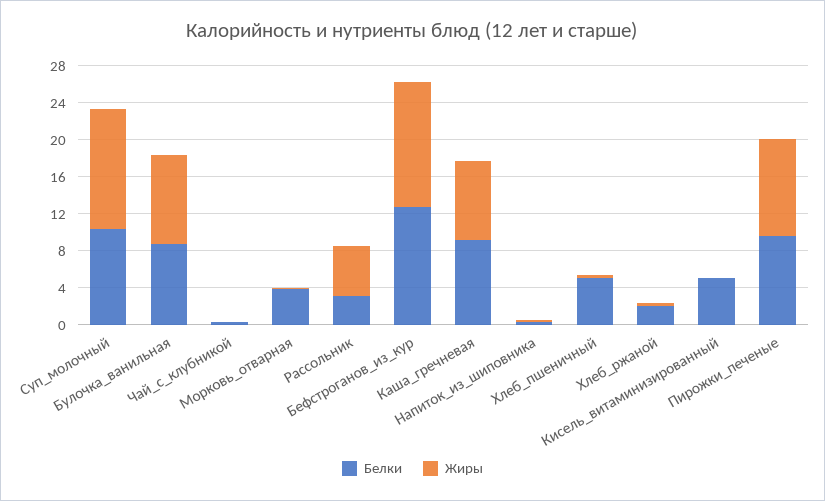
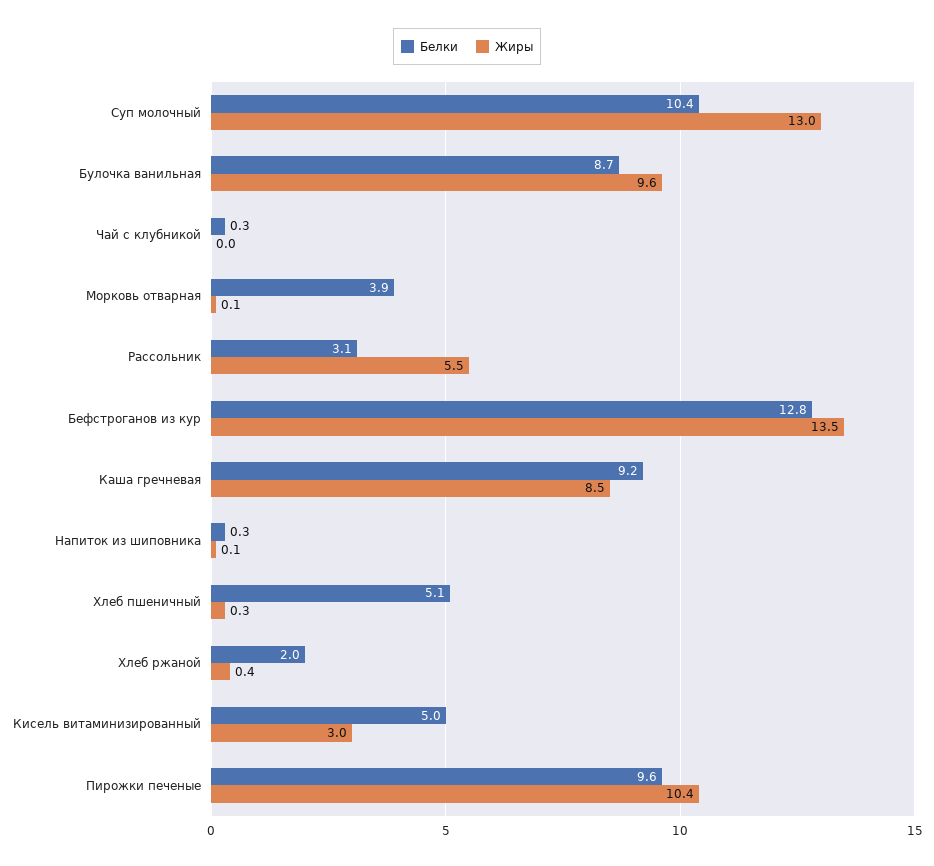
  {
    "Белки": {
      "Суп_молочный": 10.4,
      "Булочка_ванильная": 8.7,
      "Чай_с_клубникой": 0.3,
      "Морковь_отварная": 3.9,
      "Рассольник": 3.1,
      "Бефстроганов_из_кур": 12.8,
      "Каша_гречневая": 9.2,
      "Напиток_из_шиповника": 0.3,
      "Хлеб_пшеничный": 5.1,
      "Хлеб_ржаной": 2,
      "Кисель_витаминизированный": 5,
      "Пирожки_печеные": 9.6
    },
    "Жиры": {
      "Суп_молочный": 13,
      "Булочка_ванильная": 9.6,
      "Чай_с_клубникой": 0,
      "Морковь_отварная": 0.1,
      "Рассольник": 5.5,
      "Бефстроганов_из_кур": 13.5,
      "Каша_гречневая": 8.5,
      "Напиток_из_шиповника": 0.1,
      "Хлеб_пшеничный": 0.3,
      "Хлеб_ржаной": 0.4,
-     "Кисель_витаминизированный": 0,
+     "Кисель_витаминизированный": 3,
      "Пирожки_печеные": 10.4
    }
  }

